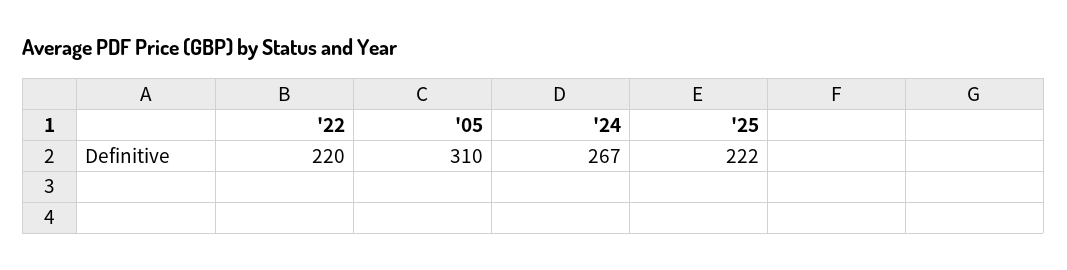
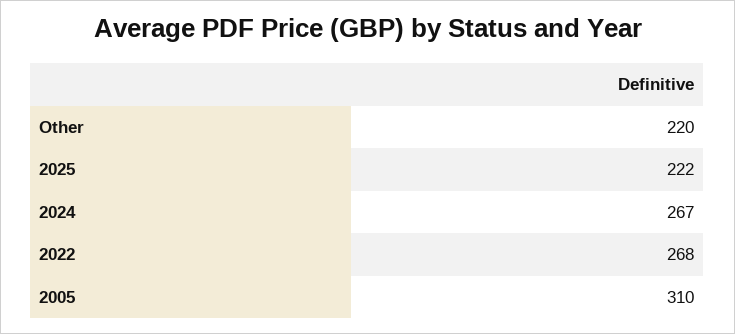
  {
-   "'22": 220,
+   "'22": 268,
    "'05": 310,
    "'24": 267,
-   "'25": 222
+   "'25": 222,
+   "Other": 220
  }

